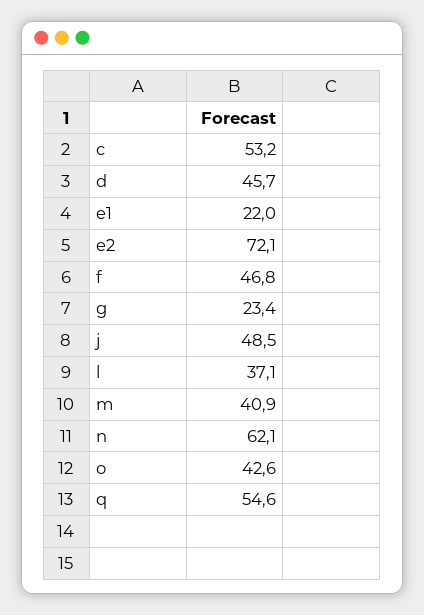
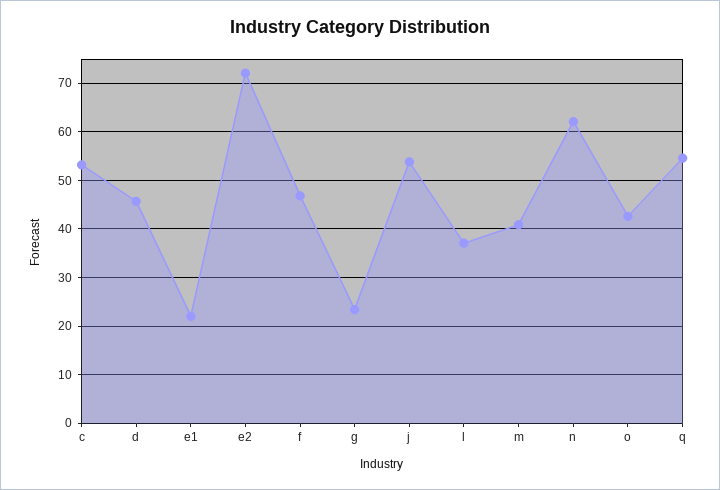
  {
    "c": 53.2,
    "d": 45.7,
    "e1": 22,
    "e2": 72.1,
    "f": 46.8,
    "g": 23.4,
-   "j": 48.5,
+   "j": 54,
    "l": 37.1,
    "m": 40.9,
    "n": 62.1,
    "o": 42.6,
    "q": 54.6
  }

